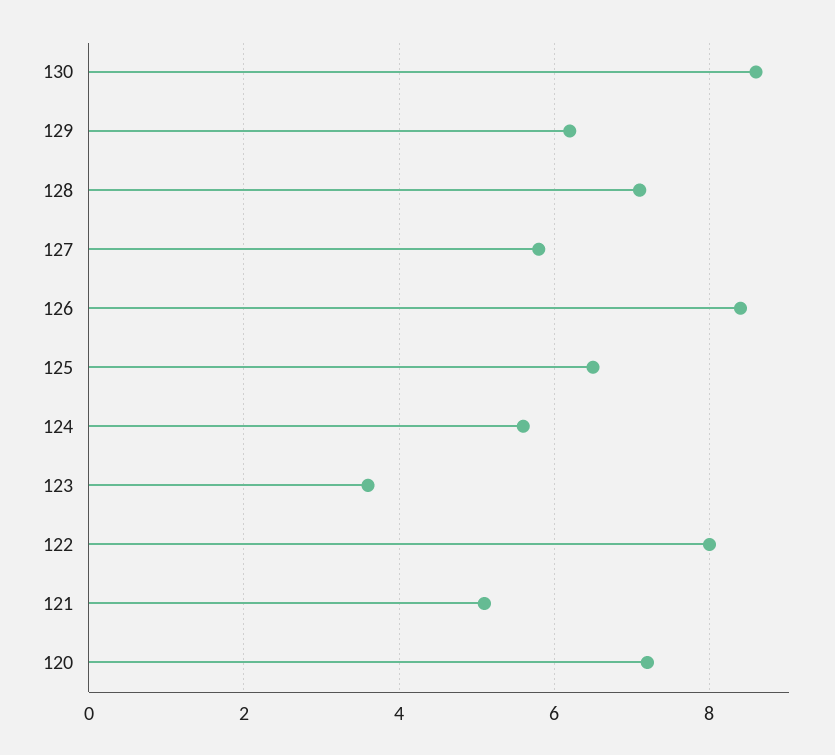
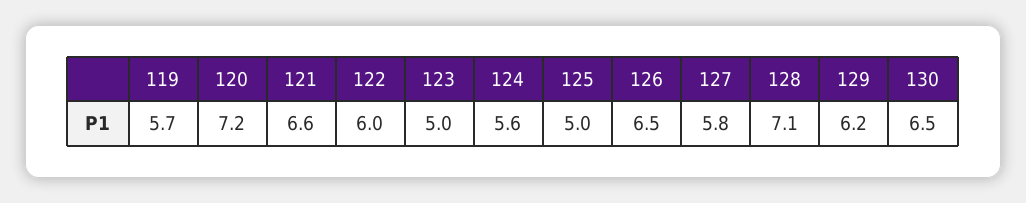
  {
-   "130": 8.5,
+   "130": 6.5,
    "129": 6.2,
    "128": 7.1,
    "127": 5.8,
-   "126": 8.5,
+   "126": 6.5,
-   "125": 6.5,
+   "125": 5,
    "124": 5.6,
-   "123": 3.5,
+   "123": 5,
-   "122": 8,
+   "122": 6,
-   "121": 5,
+   "121": 6.6,
-   "120": 7.2
+   "120": 7.2,
+   "119": 5.7
  }

